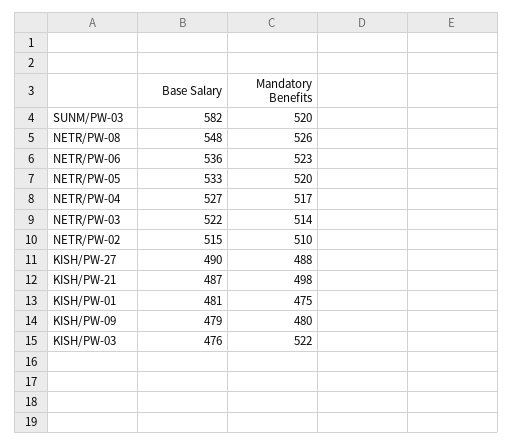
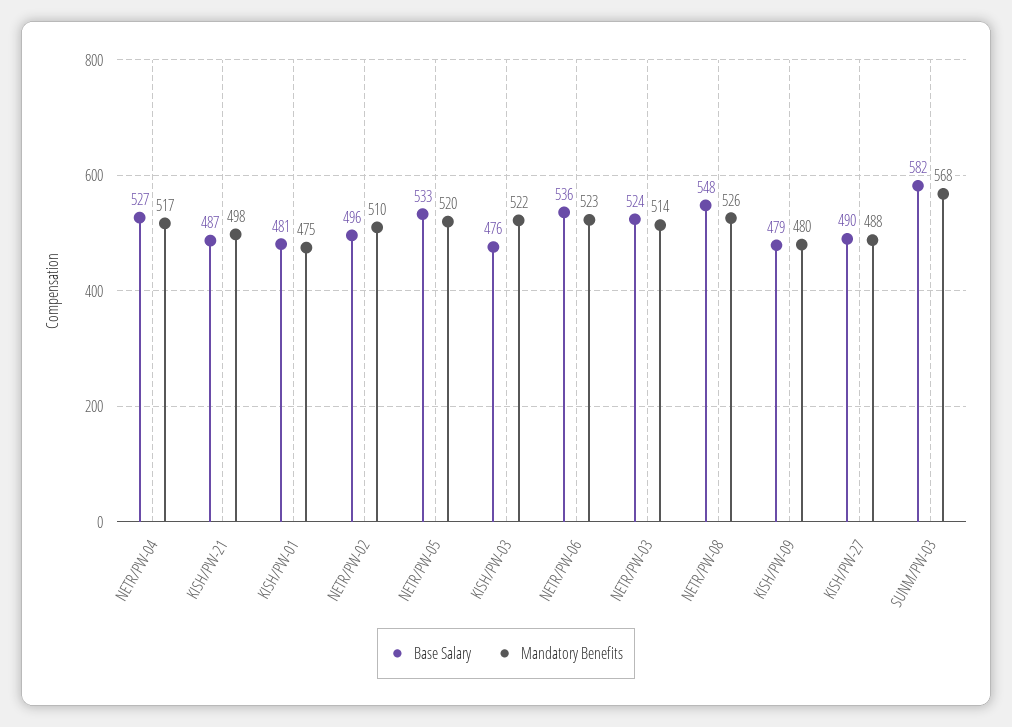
  {
    "Base Salary": {
      "SUNM/PW-03": 582,
      "NETR/PW-08": 548,
      "NETR/PW-06": 536,
      "NETR/PW-05": 533,
      "NETR/PW-04": 527,
-     "NETR/PW-03": 522,
+     "NETR/PW-03": 524,
-     "NETR/PW-02": 515,
+     "NETR/PW-02": 496,
      "KISH/PW-27": 490,
      "KISH/PW-21": 487,
      "KISH/PW-01": 481,
      "KISH/PW-09": 479,
      "KISH/PW-03": 476
    },
    "Mandatory Benefits": {
-     "SUNM/PW-03": 520,
+     "SUNM/PW-03": 568,
      "NETR/PW-08": 526,
      "NETR/PW-06": 523,
      "NETR/PW-05": 520,
      "NETR/PW-04": 517,
      "NETR/PW-03": 514,
      "NETR/PW-02": 510,
      "KISH/PW-27": 488,
      "KISH/PW-21": 498,
      "KISH/PW-01": 475,
      "KISH/PW-09": 480,
      "KISH/PW-03": 522
    }
  }

